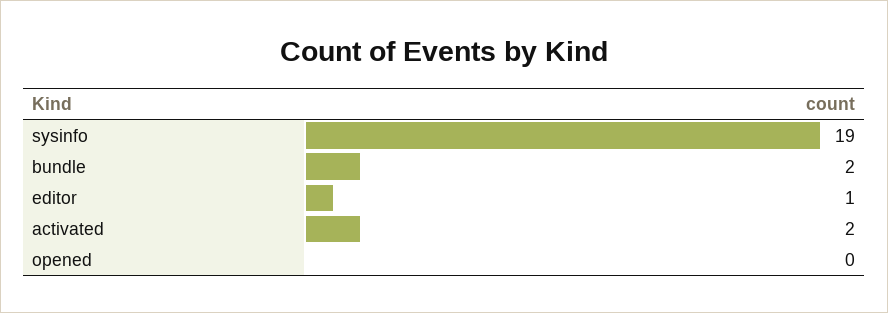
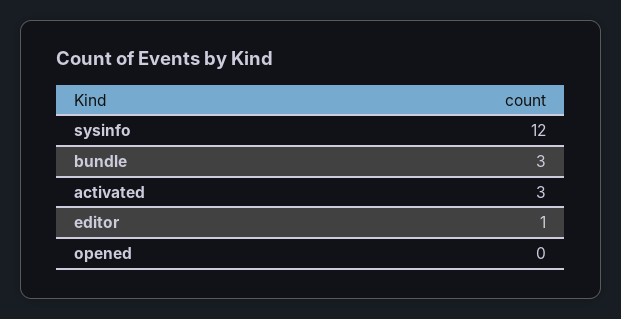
  {
-   "sysinfo": 19,
+   "sysinfo": 12,
-   "bundle": 2,
+   "bundle": 3,
    "editor": 1,
-   "activated": 2,
+   "activated": 3,
    "opened": 0
  }

